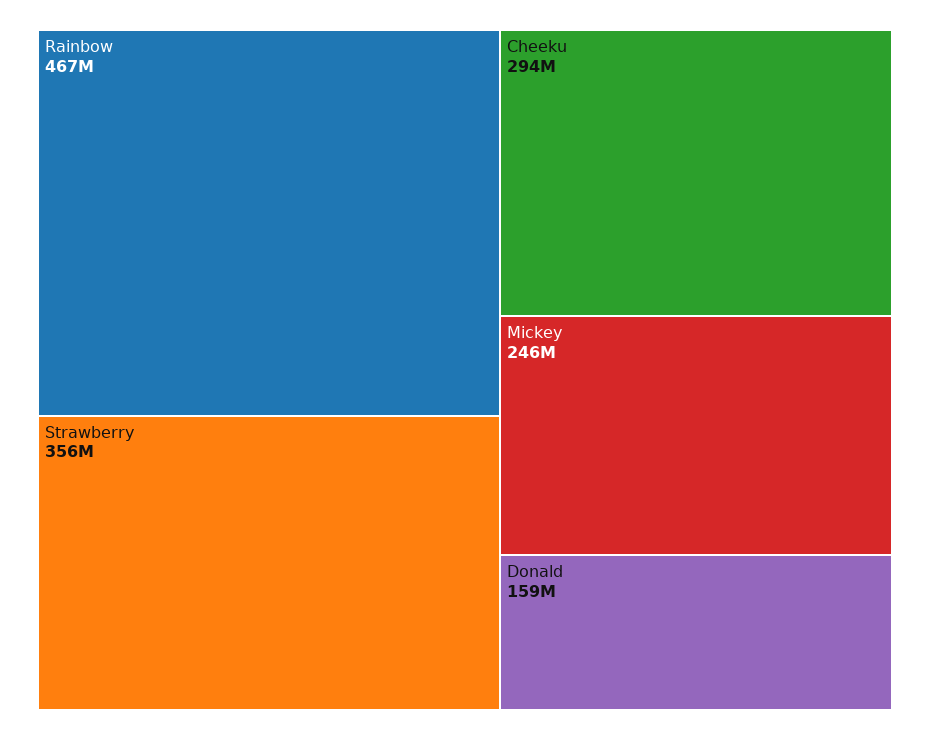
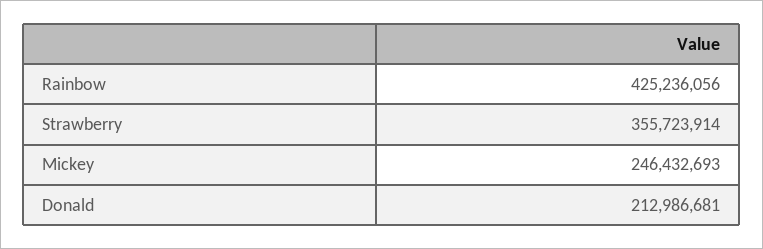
  {
-   "Rainbow": 467000000,
+   "Rainbow": 425236056,
    "Strawberry": 355723914,
-   "Cheeku": 294000000,
    "Mickey": 246432693,
-   "Donald": 159000000
+   "Donald": 212986681
  }

